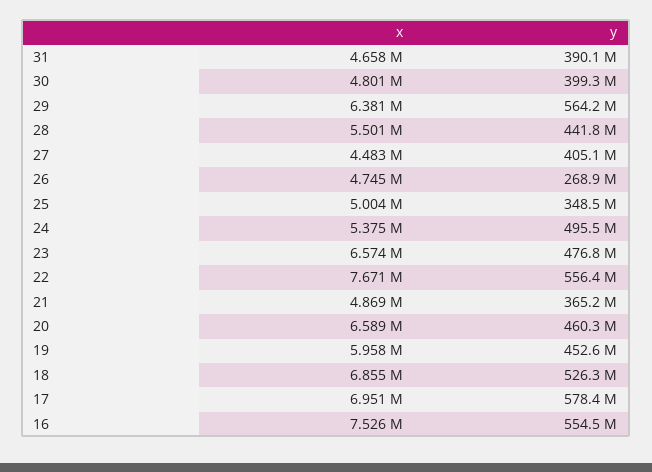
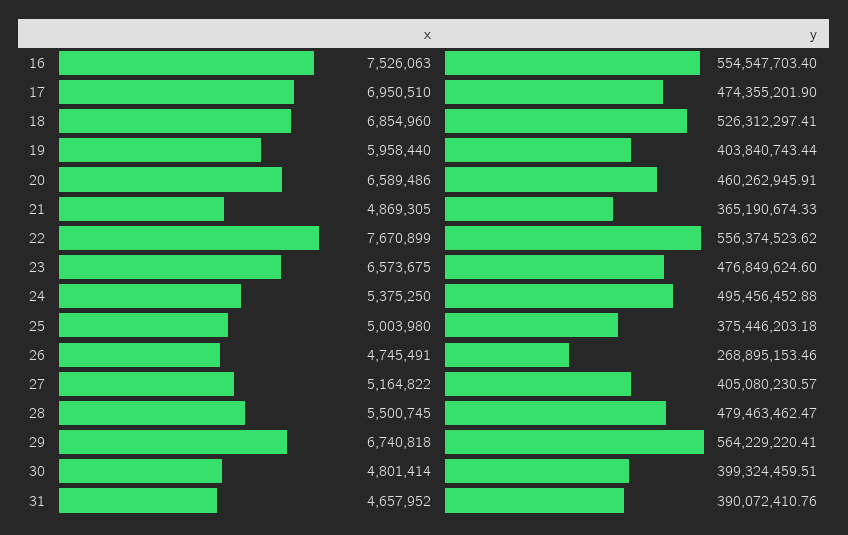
  {
    "x": {
      "31": 4657952,
      "30": 4801414,
-     "29": 6381000,
+     "29": 6740818,
      "28": 5500745,
-     "27": 4483000,
+     "27": 5164822,
      "26": 4745491,
      "25": 5003980,
      "24": 5375250,
      "23": 6573675,
      "22": 7670899,
      "21": 4869305,
      "20": 6589486,
      "19": 5958440,
      "18": 6854960,
      "17": 6950510,
      "16": 7526063
    },
    "y": {
      "31": 390072410.76,
      "30": 399324459.51,
      "29": 564229220.41,
-     "28": 441800000,
+     "28": 479463462.47,
      "27": 405080230.57,
      "26": 268895153.46,
-     "25": 348500000,
+     "25": 375446203.18,
      "24": 495456452.88,
      "23": 476849624.6,
      "22": 556374523.62,
      "21": 365190674.33,
      "20": 460262945.91,
-     "19": 452600000,
+     "19": 403840743.44,
      "18": 526312297.41,
-     "17": 578400000,
+     "17": 474355201.9,
      "16": 554547703.4
    }
  }

